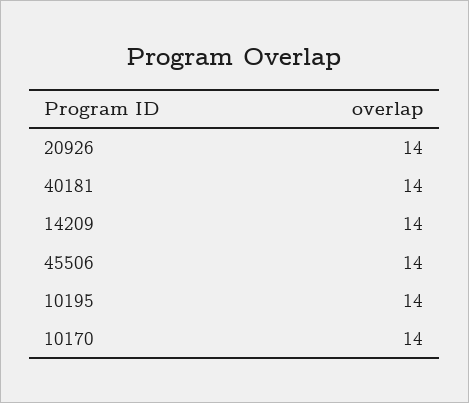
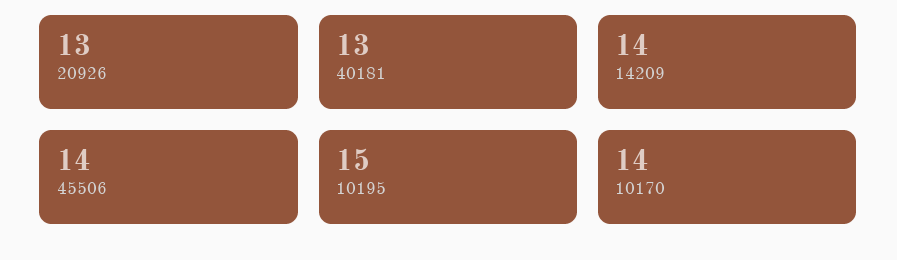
  {
-   "20926": 14,
+   "20926": 13,
-   "40181": 14,
+   "40181": 13,
    "14209": 14,
    "45506": 14,
-   "10195": 14,
+   "10195": 15,
    "10170": 14
  }

